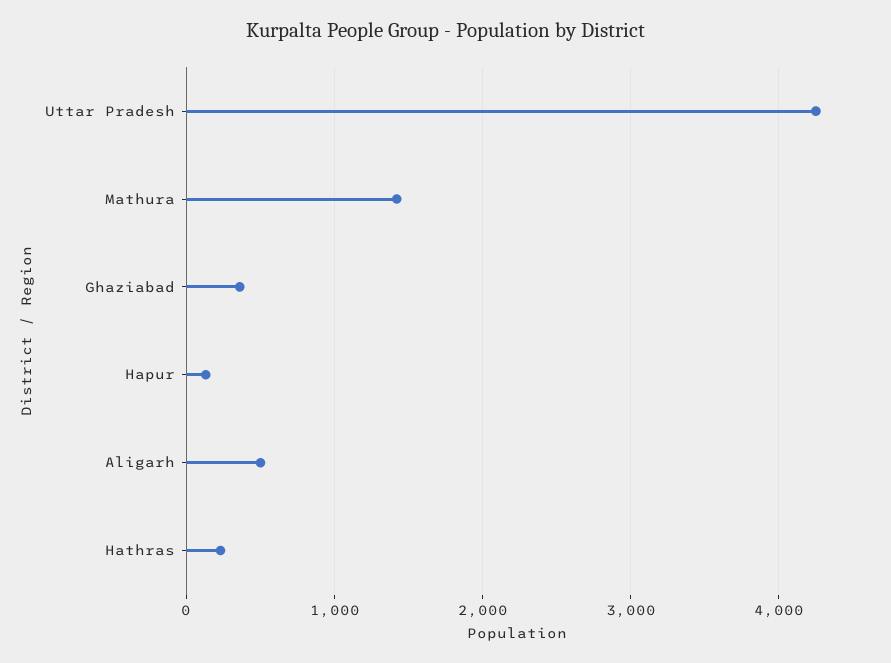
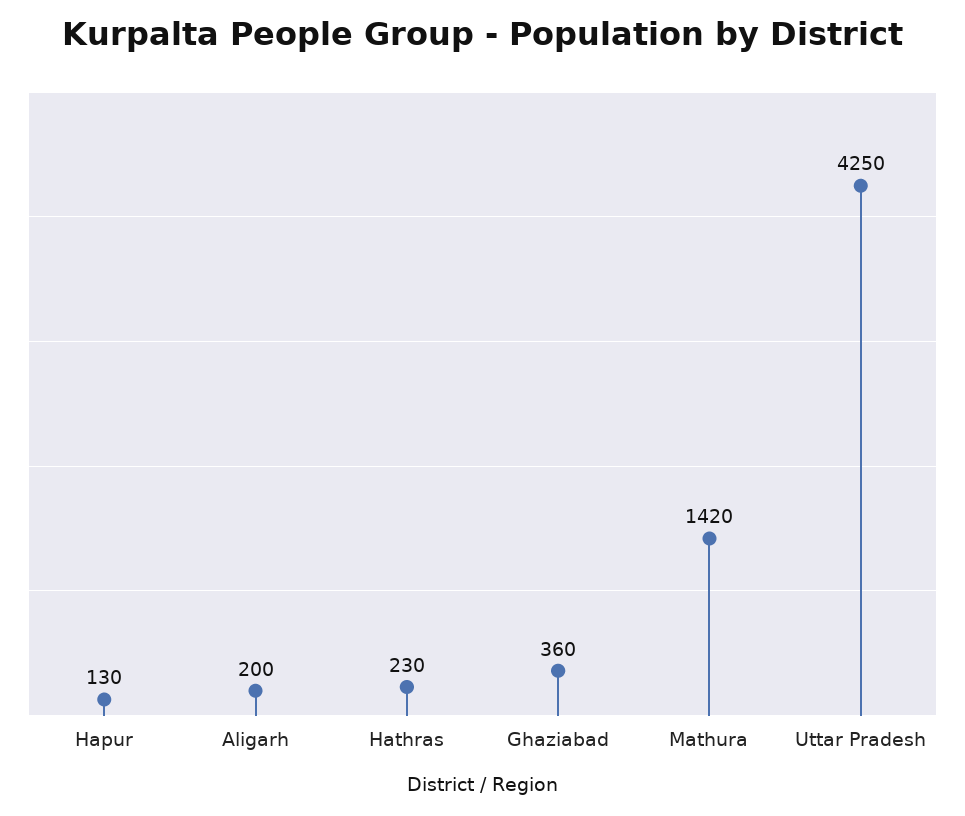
  {
    "Uttar Pradesh": 4250,
    "Mathura": 1420,
    "Ghaziabad": 360,
    "Hapur": 130,
-   "Aligarh": 500,
+   "Aligarh": 200,
    "Hathras": 230
  }

